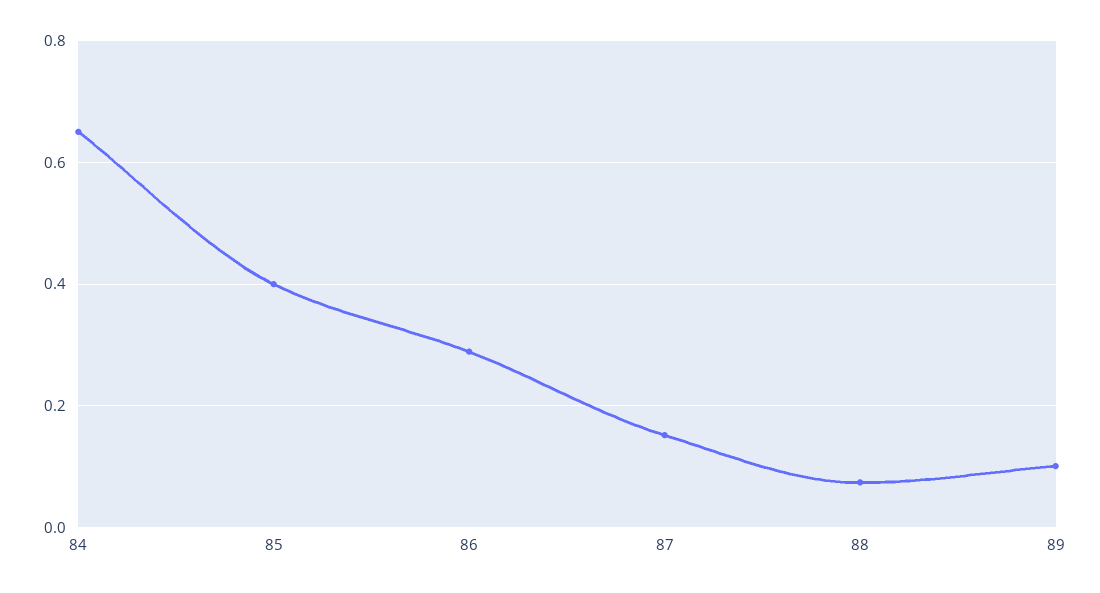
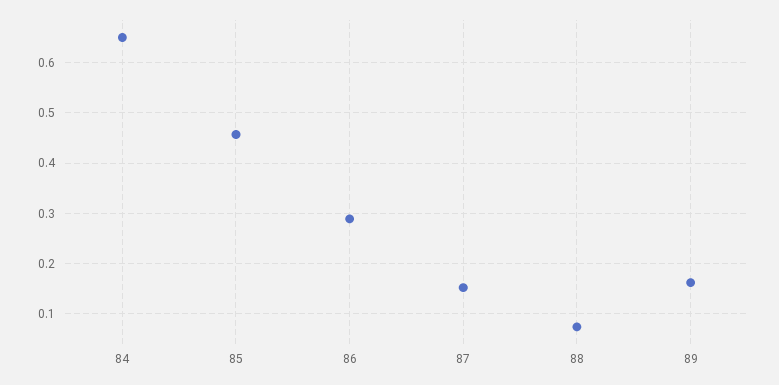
  {
    "84": 0.66,
-   "85": 0.4,
+   "85": 0.46,
    "86": 0.28,
    "87": 0.16,
    "88": 0.08,
-   "89": 0.1
+   "89": 0.16
  }

